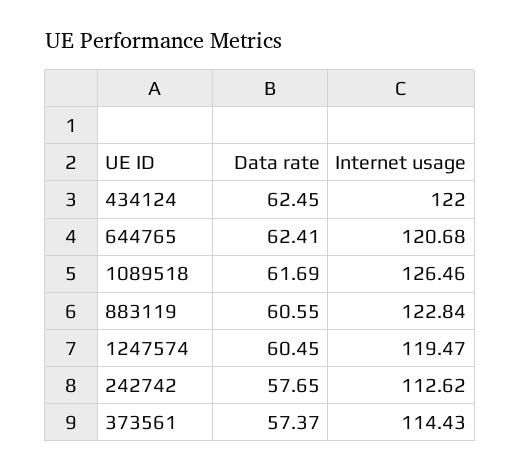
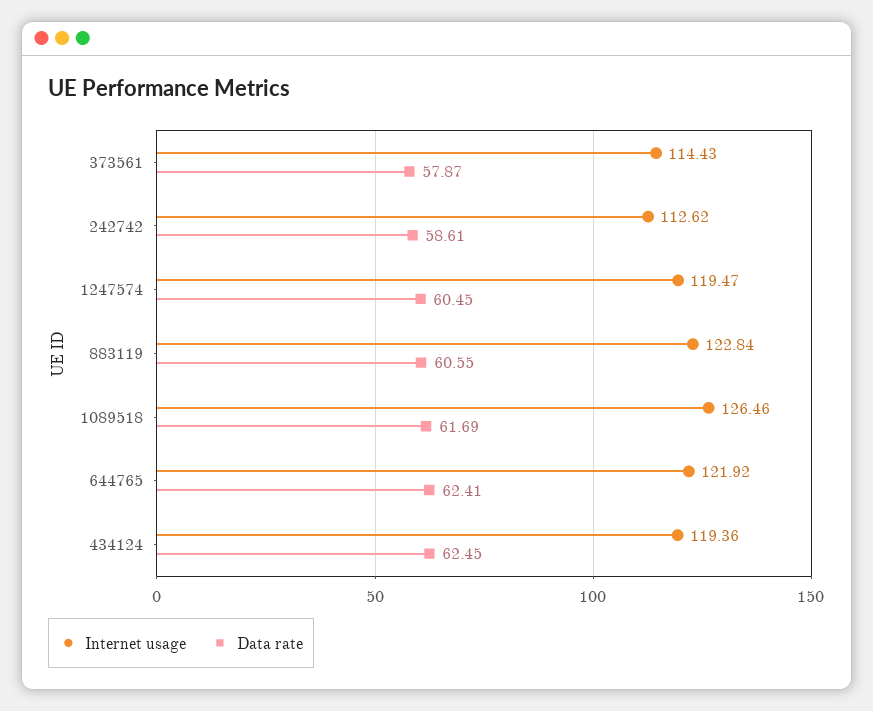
  {
    "Data rate": {
      "434124": 62.45,
      "644765": 62.41,
      "1089518": 61.69,
      "883119": 60.55,
      "1247574": 60.45,
-     "242742": 57.65,
+     "242742": 58.61,
-     "373561": 57.37
+     "373561": 57.87
    },
    "Internet usage": {
-     "434124": 122,
+     "434124": 119.36,
-     "644765": 120.68,
+     "644765": 121.92,
      "1089518": 126.46,
      "883119": 122.84,
      "1247574": 119.47,
      "242742": 112.62,
      "373561": 114.43
    }
  }

